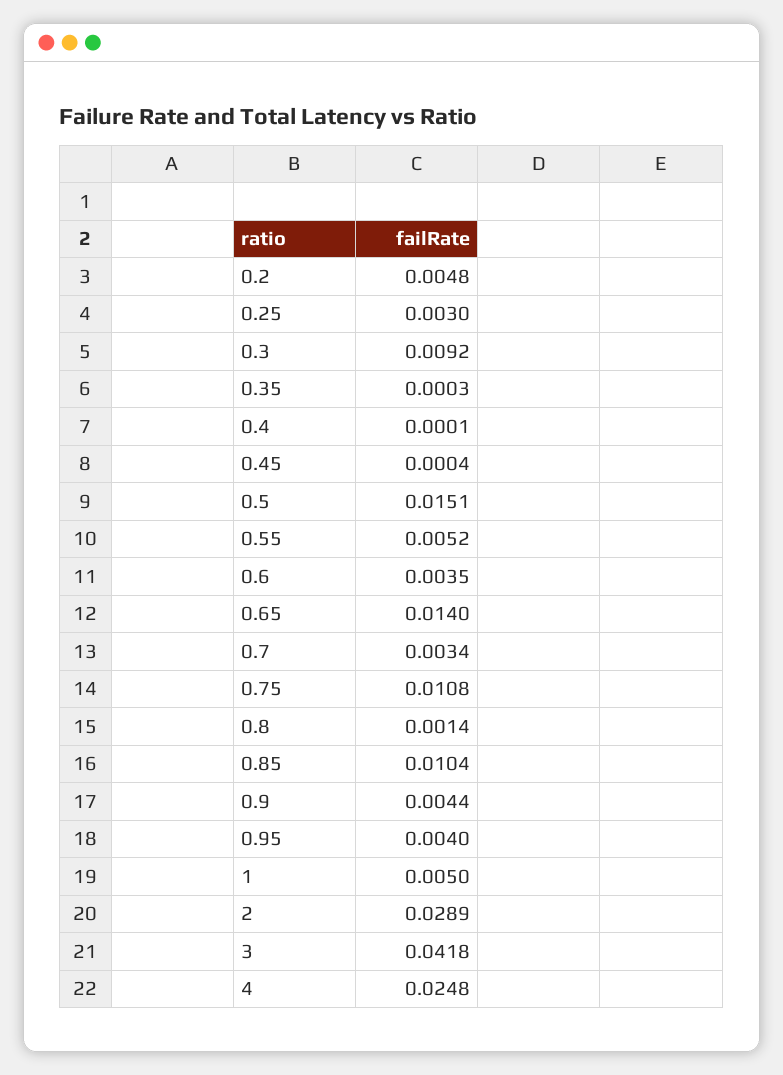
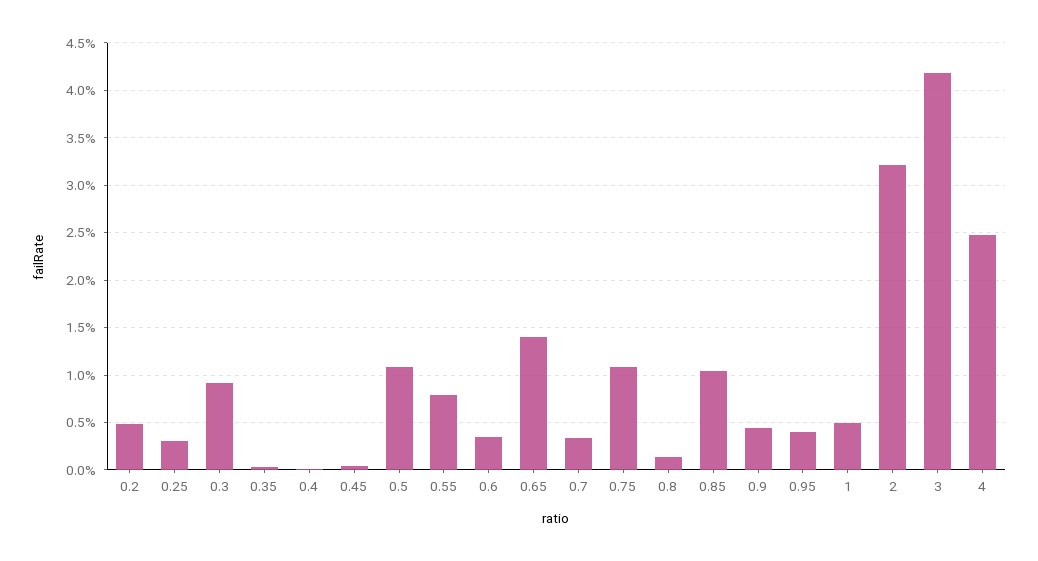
  {
    "0.2": 0.0048,
    "0.25": 0.003,
    "0.3": 0.0092,
    "0.35": 0.0003,
    "0.4": 0.0001,
    "0.45": 0.0004,
-   "0.5": 0.0151,
+   "0.5": 0.011,
-   "0.55": 0.0052,
+   "0.55": 0.008,
    "0.6": 0.0035,
    "0.65": 0.014,
    "0.7": 0.0034,
    "0.75": 0.0108,
    "0.8": 0.0014,
    "0.85": 0.0104,
    "0.9": 0.0044,
    "0.95": 0.004,
    "1": 0.005,
-   "2": 0.0289,
+   "2": 0.032,
    "3": 0.0418,
    "4": 0.0248
  }

